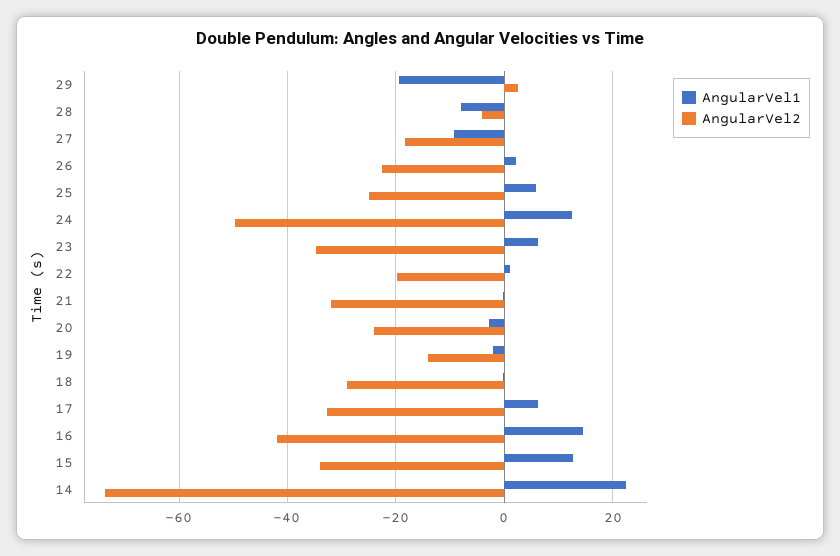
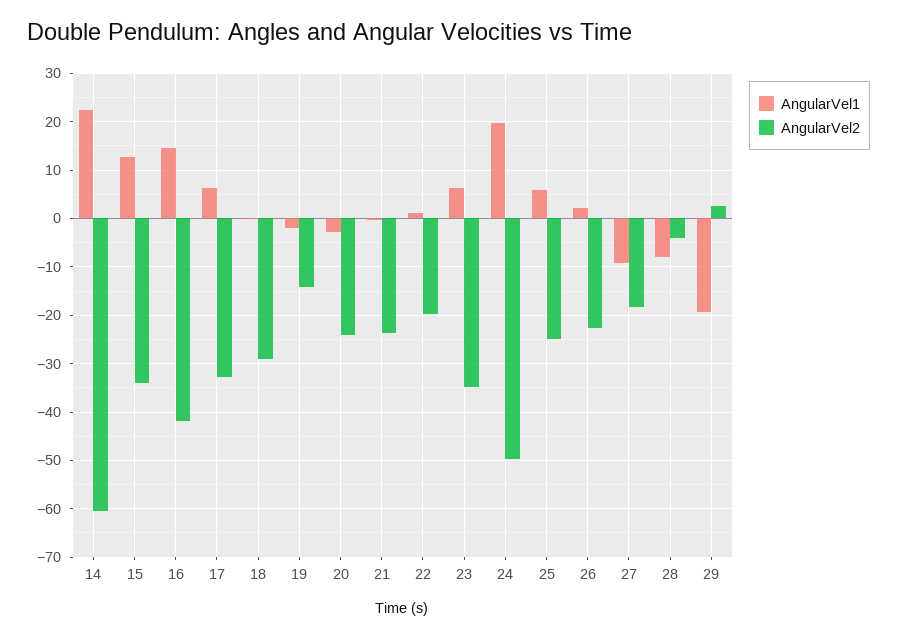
  {
    "AngularVel1": {
      "29": -20,
      "28": -8,
      "27": -10,
      "26": 2,
      "25": 6,
-     "24": 12,
+     "24": 20,
      "23": 6,
      "22": 2,
      "21": 0,
      "20": -2,
      "19": -2,
      "18": 0,
      "17": 6,
      "16": 14,
      "15": 12,
      "14": 22
    },
    "AngularVel2": {
      "29": 2,
      "28": -4,
      "27": -18,
      "26": -22,
      "25": -24,
      "24": -50,
      "23": -34,
      "22": -20,
-     "21": -32,
+     "21": -24,
      "20": -24,
      "19": -14,
      "18": -30,
      "17": -32,
      "16": -42,
      "15": -34,
-     "14": -74
+     "14": -60
    }
  }

